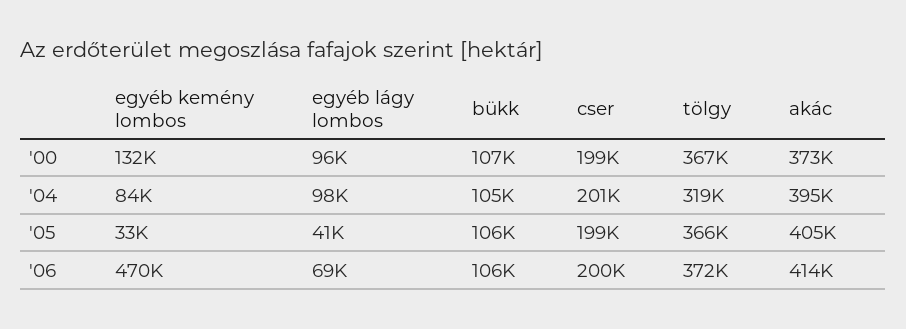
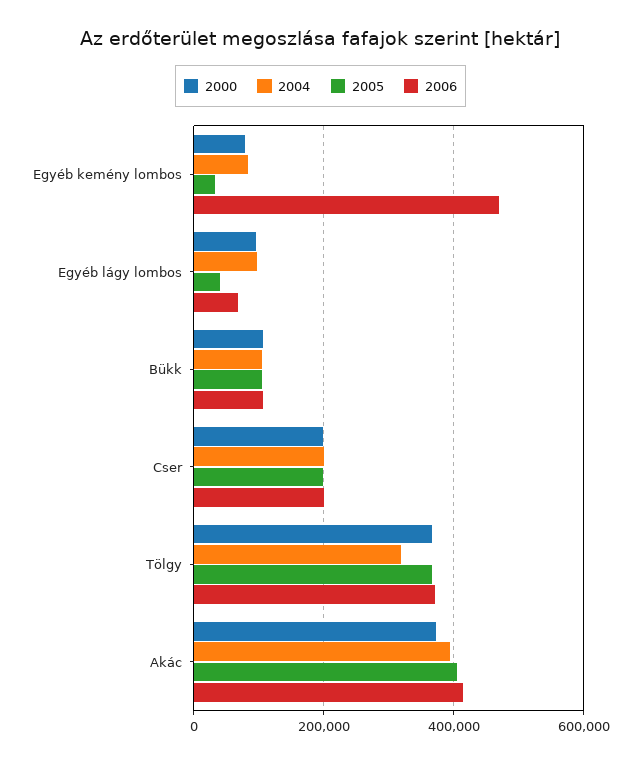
  {
    "'00": {
-     "egyéb kemény lombos": 132000,
+     "egyéb kemény lombos": 80000,
      "egyéb lágy lombos": 96000,
      "bükk": 107000,
      "cser": 199000,
      "tölgy": 367000,
      "akác": 373000
    },
    "'04": {
      "egyéb kemény lombos": 84000,
      "egyéb lágy lombos": 98000,
      "bükk": 105000,
      "cser": 201000,
      "tölgy": 319000,
      "akác": 395000
    },
    "'05": {
      "egyéb kemény lombos": 33000,
      "egyéb lágy lombos": 41000,
      "bükk": 106000,
      "cser": 199000,
      "tölgy": 366000,
      "akác": 405000
    },
    "'06": {
      "egyéb kemény lombos": 470000,
      "egyéb lágy lombos": 69000,
      "bükk": 106000,
      "cser": 200000,
      "tölgy": 372000,
      "akác": 414000
    }
  }

